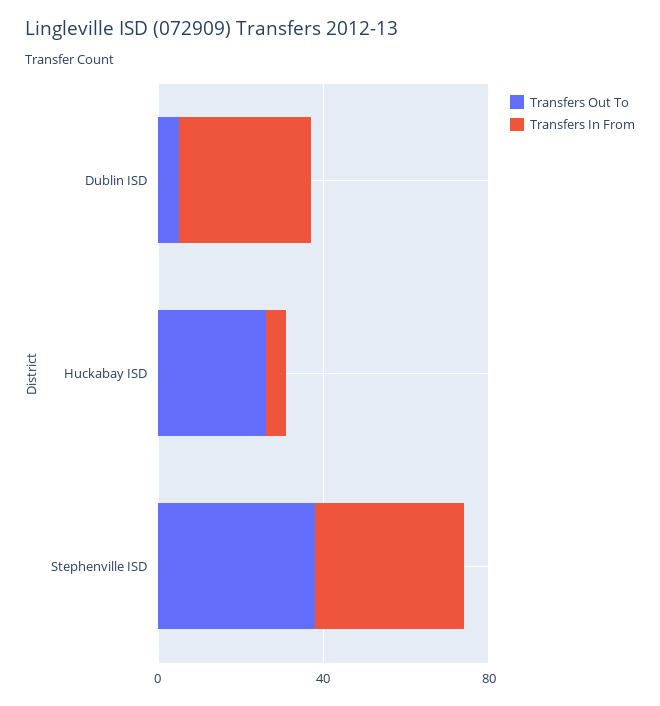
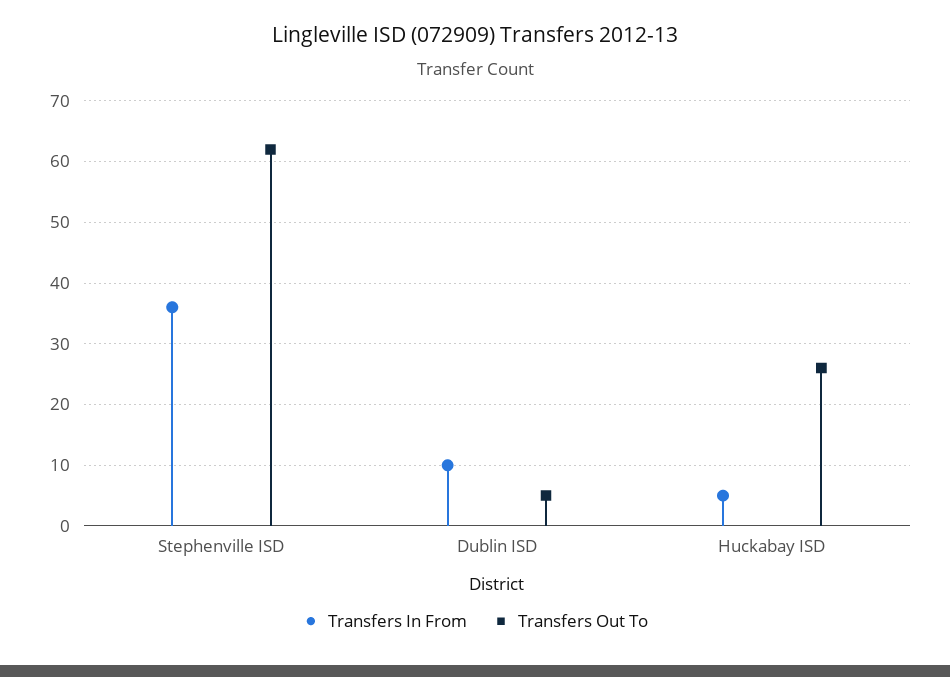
  {
    "Transfers Out To": {
      "Dublin ISD": 5,
      "Huckabay ISD": 26,
-     "Stephenville ISD": 40
+     "Stephenville ISD": 62
    },
    "Transfers In From": {
-     "Dublin ISD": 30,
+     "Dublin ISD": 10,
      "Huckabay ISD": 5,
      "Stephenville ISD": 36
    }
  }

